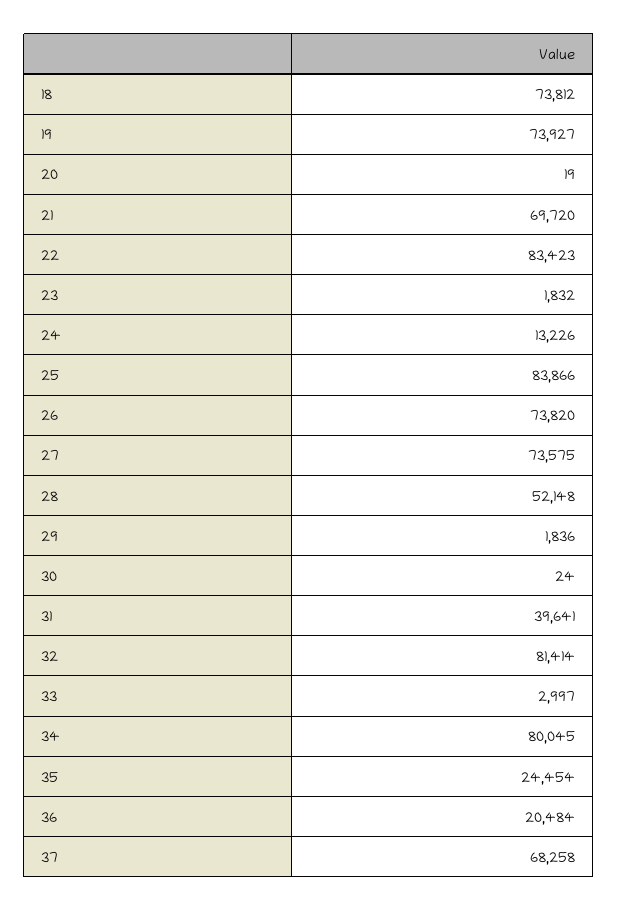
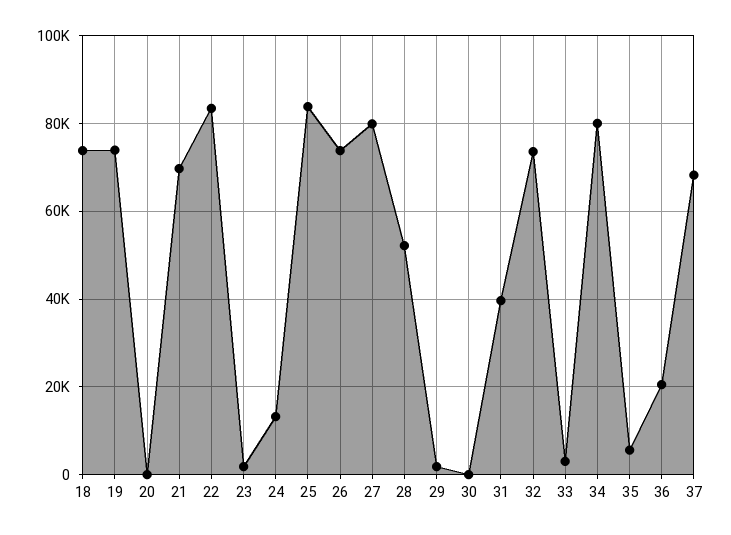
  {
    "18": 73812,
    "19": 73927,
    "20": 19,
    "21": 69720,
    "22": 83423,
    "23": 1832,
    "24": 13226,
    "25": 83866,
    "26": 73820,
-   "27": 73575,
+   "27": 80000,
    "28": 52148,
    "29": 1836,
    "30": 24,
    "31": 39641,
-   "32": 81414,
+   "32": 74000,
    "33": 2997,
    "34": 80045,
-   "35": 24454,
+   "35": 6000,
    "36": 20484,
    "37": 68258
  }

